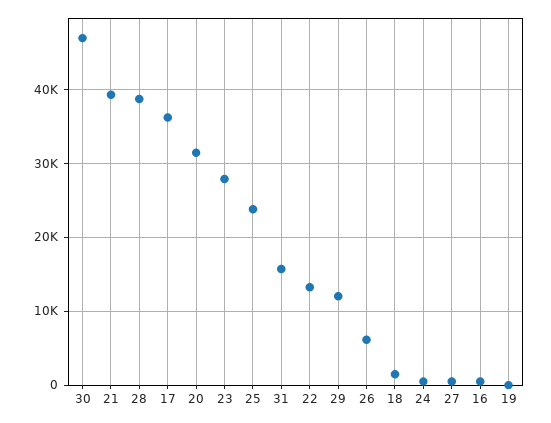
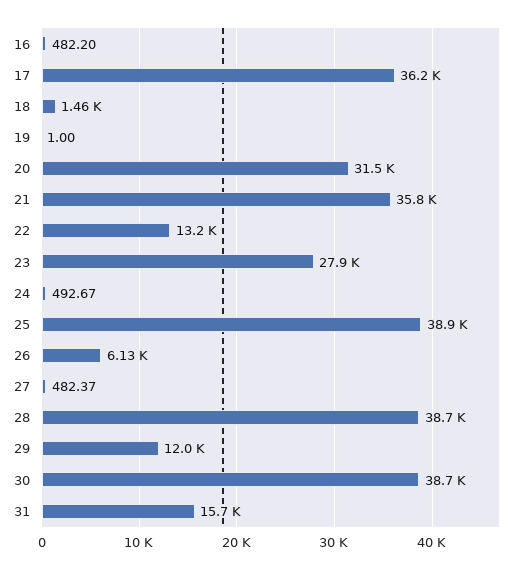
  {
-   "30": 47000,
+   "30": 38700,
-   "21": 39000,
+   "21": 35800,
    "28": 38700,
    "17": 36200,
    "20": 31500,
    "23": 27900,
-   "25": 24000,
+   "25": 38900,
    "31": 15700,
    "22": 13200,
    "29": 12000,
    "26": 6130,
    "18": 1460,
    "24": 492.67,
    "27": 482.37,
    "16": 482.2,
    "19": 1
  }

